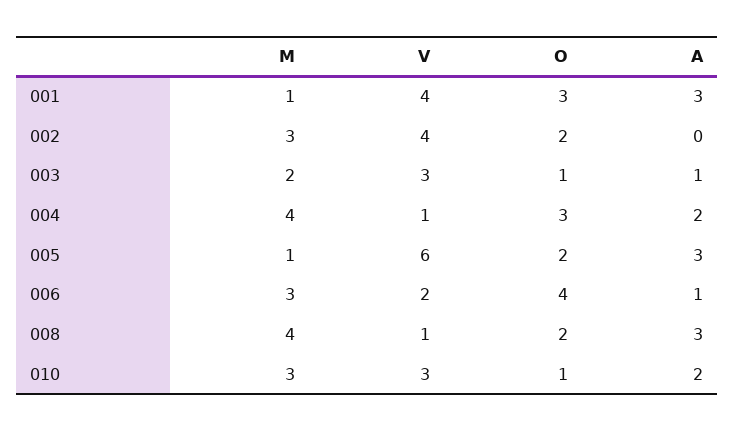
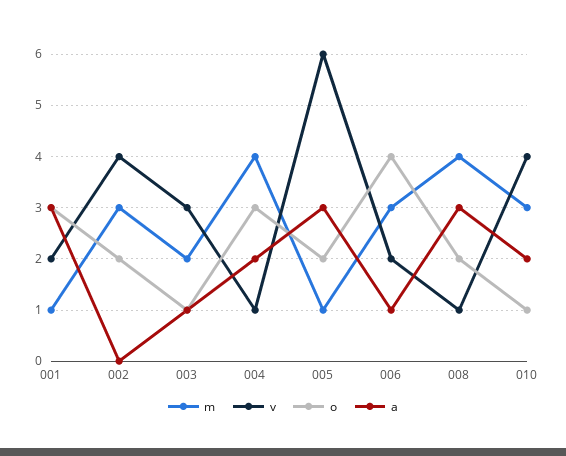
  {
    "M": {
      "001": 1,
      "002": 3,
      "003": 2,
      "004": 4,
      "005": 1,
      "006": 3,
      "008": 4,
      "010": 3
    },
    "V": {
-     "001": 4,
+     "001": 2,
      "002": 4,
      "003": 3,
      "004": 1,
      "005": 6,
      "006": 2,
      "008": 1,
-     "010": 3
+     "010": 4
    },
    "O": {
      "001": 3,
      "002": 2,
      "003": 1,
      "004": 3,
      "005": 2,
      "006": 4,
      "008": 2,
      "010": 1
    },
    "A": {
      "001": 3,
      "002": 0,
      "003": 1,
      "004": 2,
      "005": 3,
      "006": 1,
      "008": 3,
      "010": 2
    }
  }

